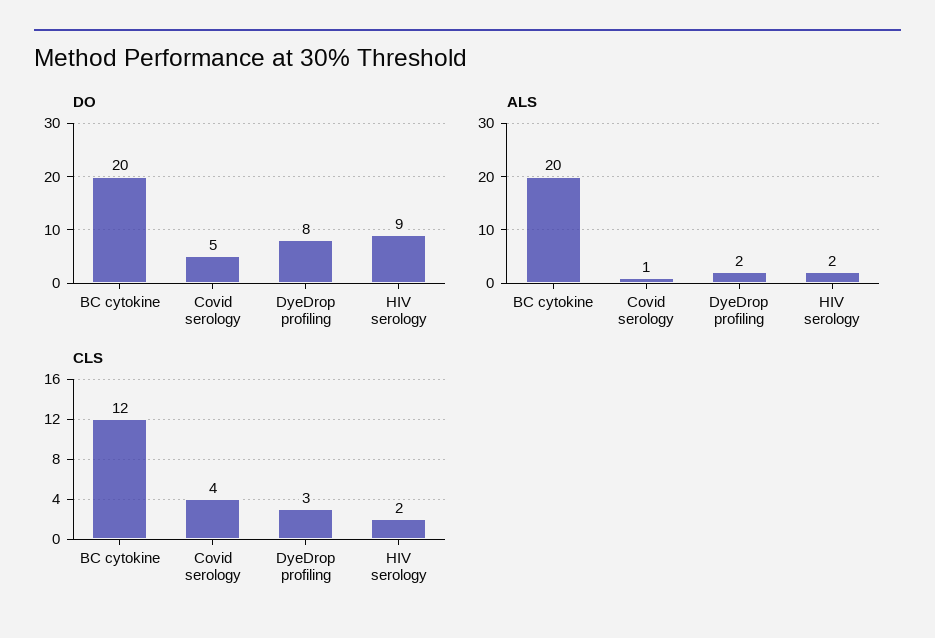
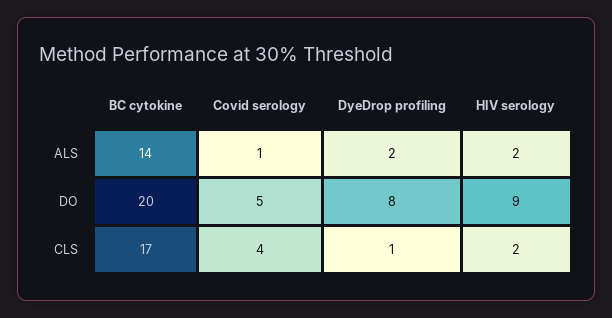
  {
    "DO": {
      "BC cytokine": 20,
      "Covid serology": 5,
      "DyeDrop profiling": 8,
      "HIV serology": 9
    },
    "ALS": {
-     "BC cytokine": 20,
+     "BC cytokine": 14,
      "Covid serology": 1,
      "DyeDrop profiling": 2,
      "HIV serology": 2
    },
    "CLS": {
-     "BC cytokine": 12,
+     "BC cytokine": 17,
      "Covid serology": 4,
-     "DyeDrop profiling": 3,
+     "DyeDrop profiling": 1,
      "HIV serology": 2
    }
  }

